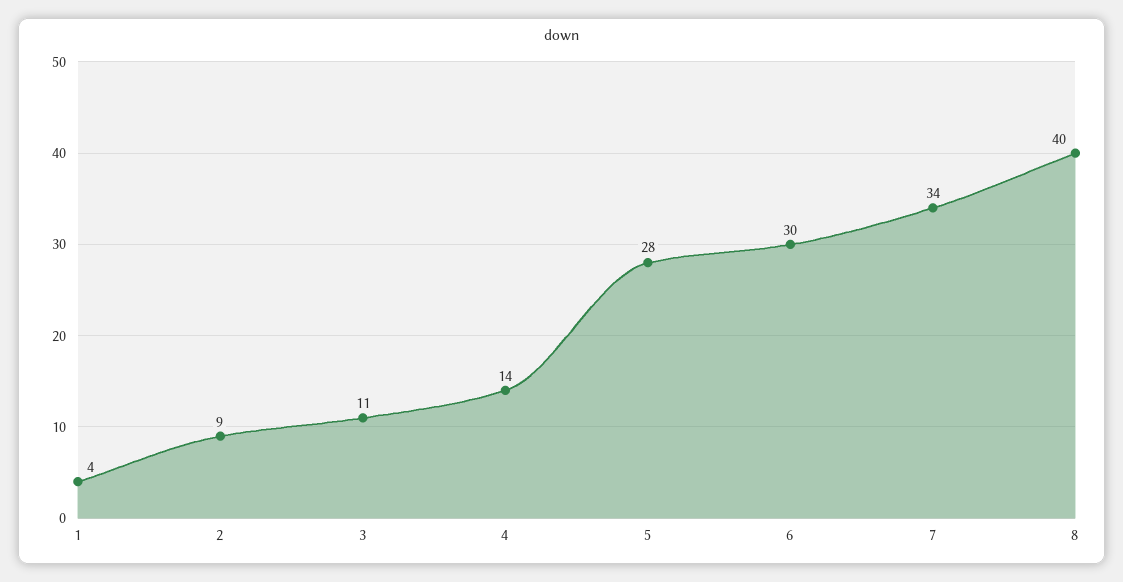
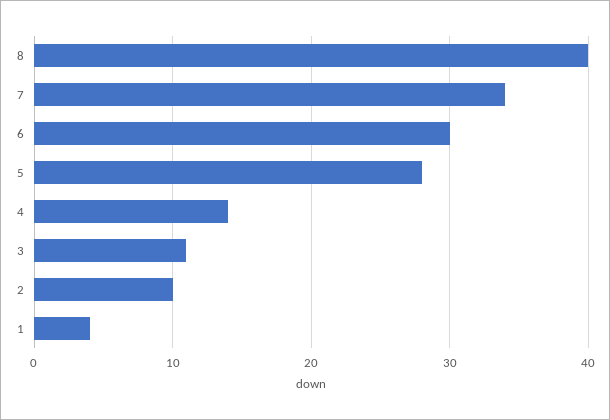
  {
    "1": 4,
-   "2": 9,
+   "2": 10,
    "3": 11,
    "4": 14,
    "5": 28,
    "6": 30,
    "7": 34,
    "8": 40
  }

